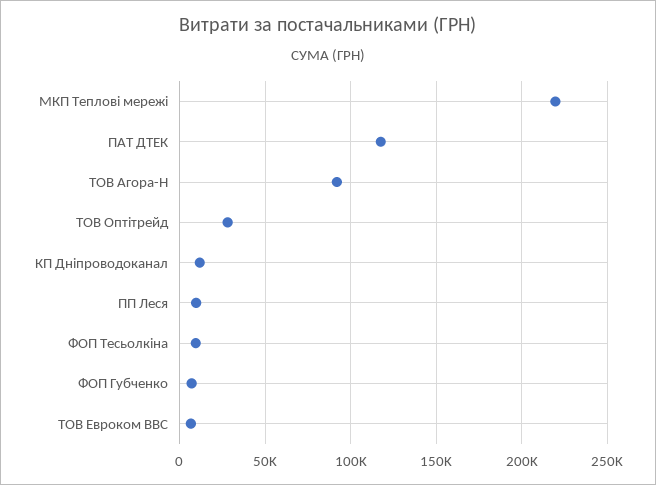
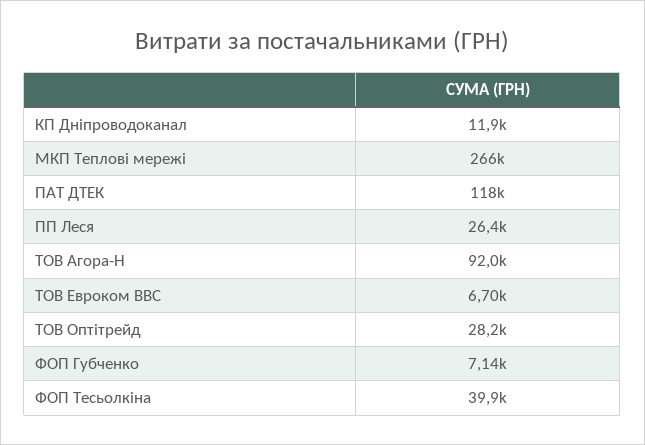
  {
-   "МКП Теплові мережі": 220000,
+   "МКП Теплові мережі": 266000,
    "ПАТ ДТЕК": 118000,
    "ТОВ Агора-Н": 92000,
    "ТОВ Оптітрейд": 28200,
    "КП Дніпроводоканал": 11900,
-   "ПП Леся": 10000,
+   "ПП Леся": 26400,
-   "ФОП Тесьолкіна": 10000,
+   "ФОП Тесьолкіна": 39900,
    "ФОП Губченко": 7140,
    "ТОВ Евроком ВВС": 6700
  }

